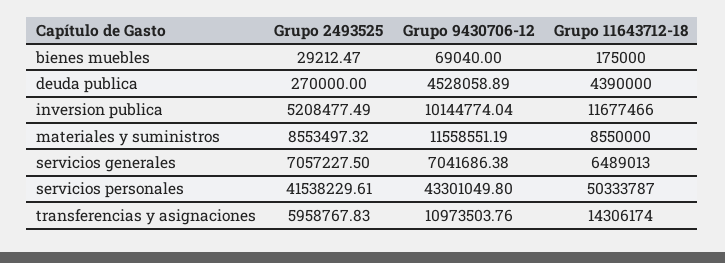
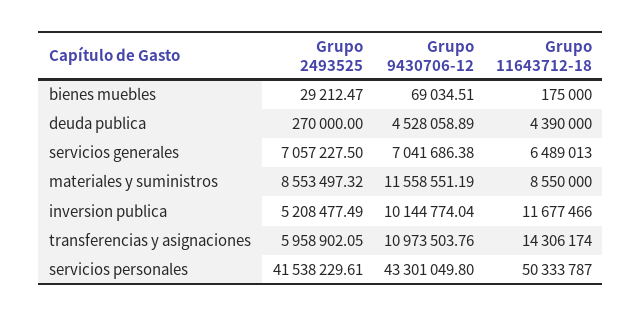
  {
    "Grupo 2493525": {
      "bienes muebles": 29212.47,
      "deuda publica": 270000,
      "inversion publica": 5208477.49,
      "materiales y suministros": 8553497.32,
      "servicios generales": 7057227.5,
      "servicios personales": 41538229.61,
-     "transferencias y asignaciones": 5958767.83
+     "transferencias y asignaciones": 5958902.05
    },
    "Grupo 9430706-12": {
-     "bienes muebles": 69040,
+     "bienes muebles": 69034.51,
      "deuda publica": 4528058.89,
      "inversion publica": 10144774.04,
      "materiales y suministros": 11558551.19,
      "servicios generales": 7041686.38,
      "servicios personales": 43301049.8,
      "transferencias y asignaciones": 10973503.76
    },
    "Grupo 11643712-18": {
      "bienes muebles": 175000,
      "deuda publica": 4390000,
      "inversion publica": 11677466,
      "materiales y suministros": 8550000,
      "servicios generales": 6489013,
      "servicios personales": 50333787,
      "transferencias y asignaciones": 14306174
    }
  }

